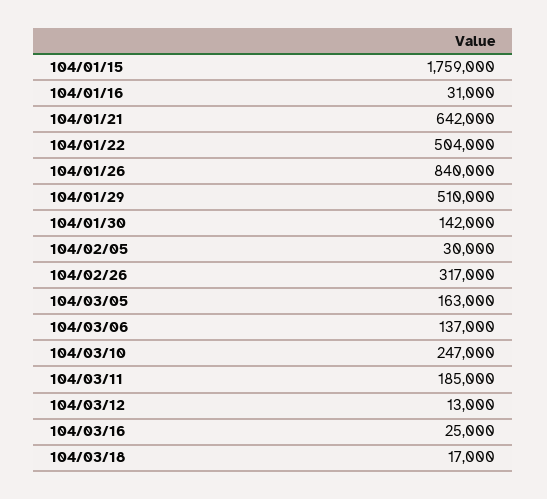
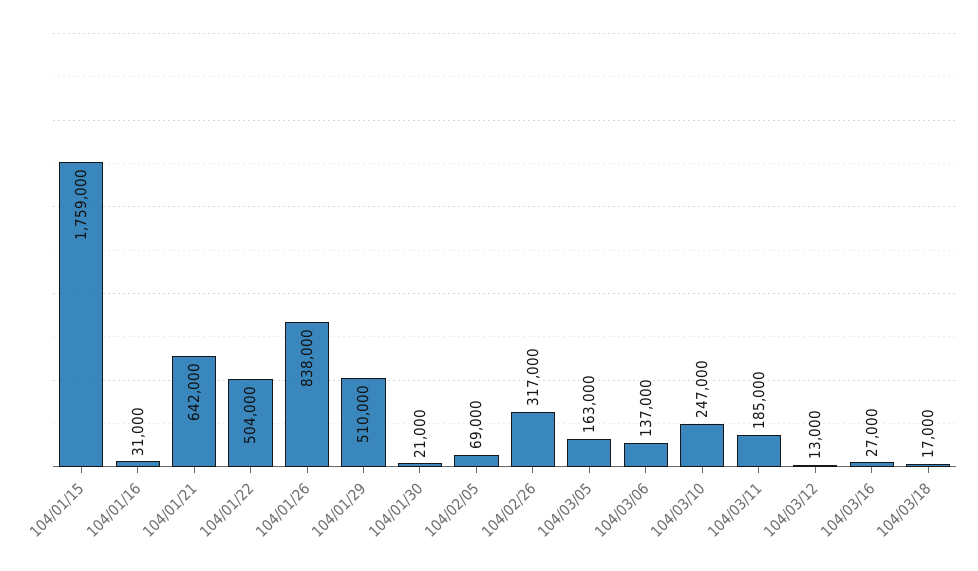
  {
    "104/01/15": 1759000,
    "104/01/16": 31000,
    "104/01/21": 642000,
    "104/01/22": 504000,
-   "104/01/26": 840000,
+   "104/01/26": 838000,
    "104/01/29": 510000,
-   "104/01/30": 142000,
+   "104/01/30": 21000,
-   "104/02/05": 30000,
+   "104/02/05": 69000,
    "104/02/26": 317000,
    "104/03/05": 163000,
    "104/03/06": 137000,
    "104/03/10": 247000,
    "104/03/11": 185000,
    "104/03/12": 13000,
-   "104/03/16": 25000,
+   "104/03/16": 27000,
    "104/03/18": 17000
  }

